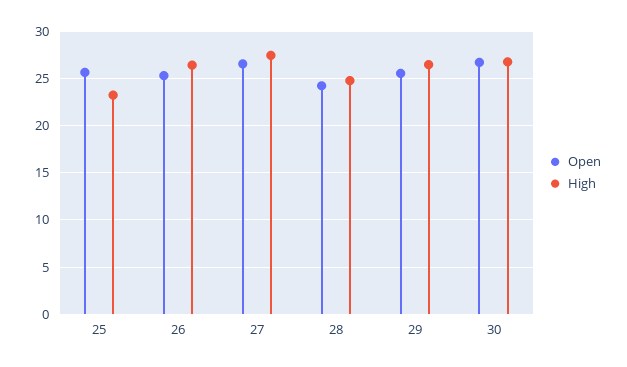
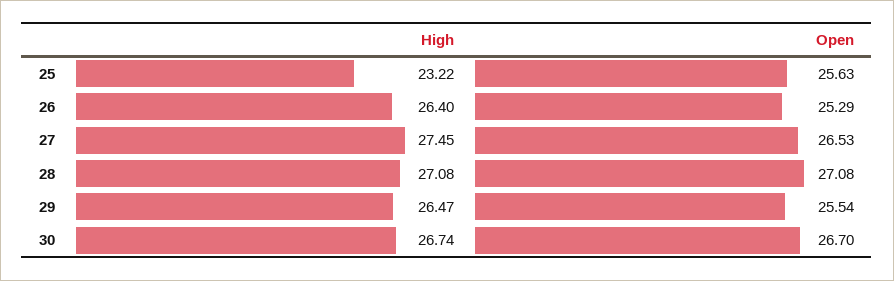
  {
    "Open": {
      "25": 25.63,
      "26": 25.29,
      "27": 26.53,
-     "28": 24,
+     "28": 27.08,
      "29": 25.54,
      "30": 26.7
    },
    "High": {
      "25": 23.22,
      "26": 26.4,
      "27": 27.45,
-     "28": 25,
+     "28": 27.08,
      "29": 26.47,
      "30": 26.74
    }
  }

